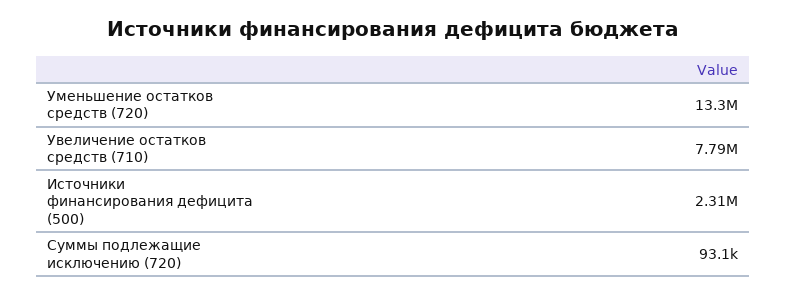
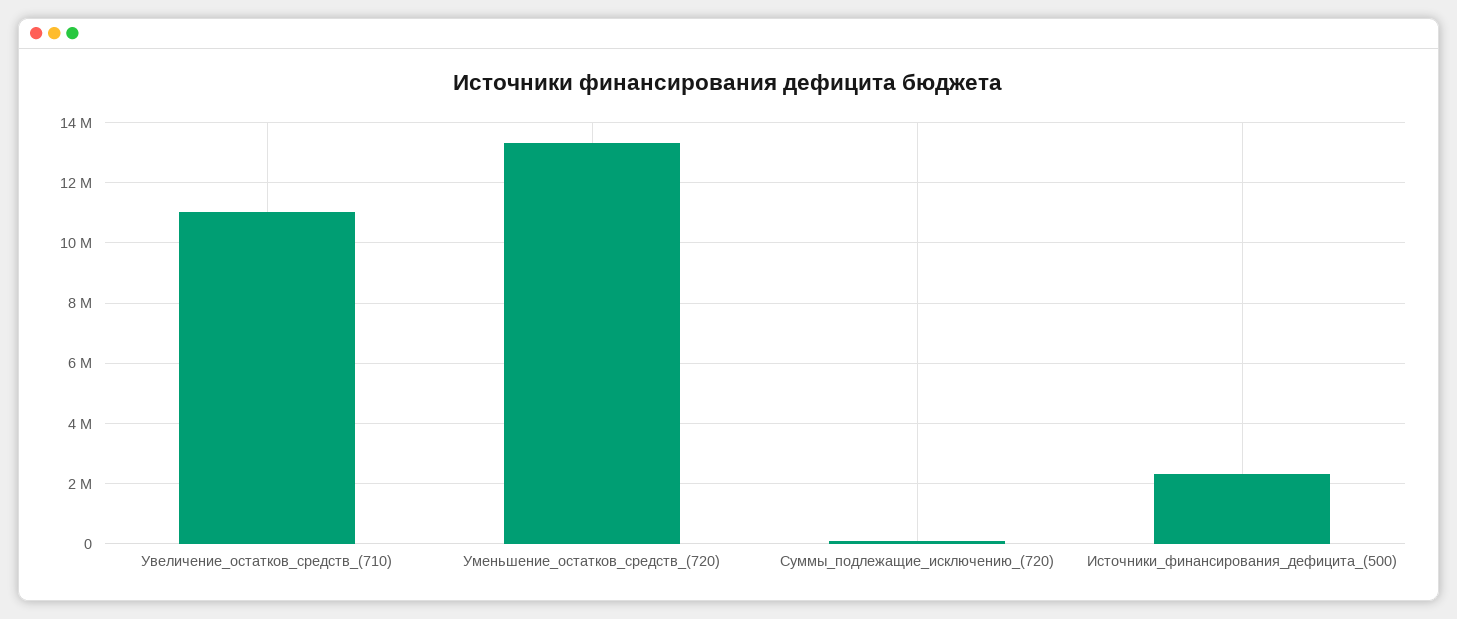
  {
    "Уменьшение остатков средств (720)": 13300000,
-   "Увеличение остатков средств (710)": 7790000,
+   "Увеличение остатков средств (710)": 11000000,
    "Источники финансирования дефицита (500)": 2310000,
    "Суммы подлежащие исключению (720)": 93100
  }

